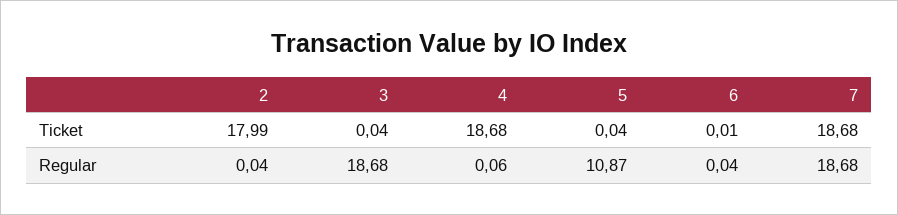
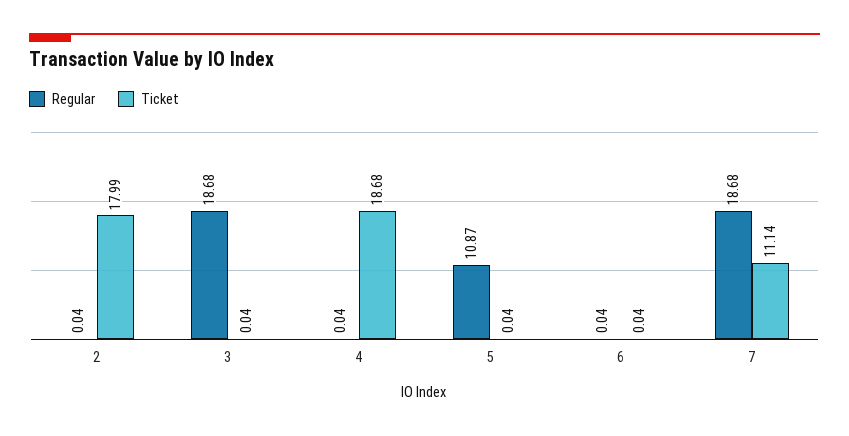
  {
    "Ticket": {
      "2": 17.99,
      "3": 0.04,
      "4": 18.68,
      "5": 0.04,
-     "6": 0.01,
+     "6": 0.04,
-     "7": 18.68
+     "7": 11.14
    },
    "Regular": {
      "2": 0.04,
      "3": 18.68,
-     "4": 0.06,
+     "4": 0.04,
      "5": 10.87,
      "6": 0.04,
      "7": 18.68
    }
  }

